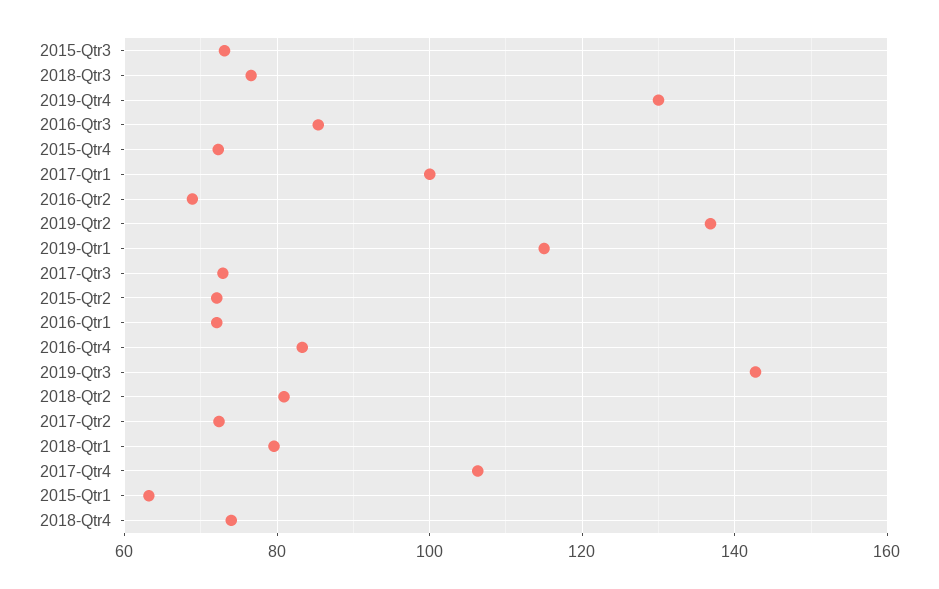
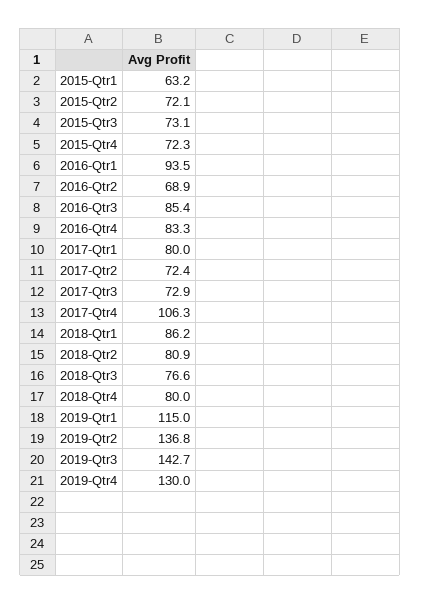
  {
    "2015-Qtr3": 73.1,
    "2018-Qtr3": 76.6,
    "2019-Qtr4": 130,
    "2016-Qtr3": 85.4,
    "2015-Qtr4": 72.3,
-   "2017-Qtr1": 100,
+   "2017-Qtr1": 80,
    "2016-Qtr2": 68.9,
    "2019-Qtr2": 136.8,
    "2019-Qtr1": 115,
    "2017-Qtr3": 72.9,
    "2015-Qtr2": 72.1,
-   "2016-Qtr1": 72,
+   "2016-Qtr1": 93.5,
    "2016-Qtr4": 83.3,
    "2019-Qtr3": 142.7,
    "2018-Qtr2": 80.9,
    "2017-Qtr2": 72.4,
-   "2018-Qtr1": 80,
+   "2018-Qtr1": 86.2,
    "2017-Qtr4": 106.3,
    "2015-Qtr1": 63.2,
-   "2018-Qtr4": 74
+   "2018-Qtr4": 80
  }

